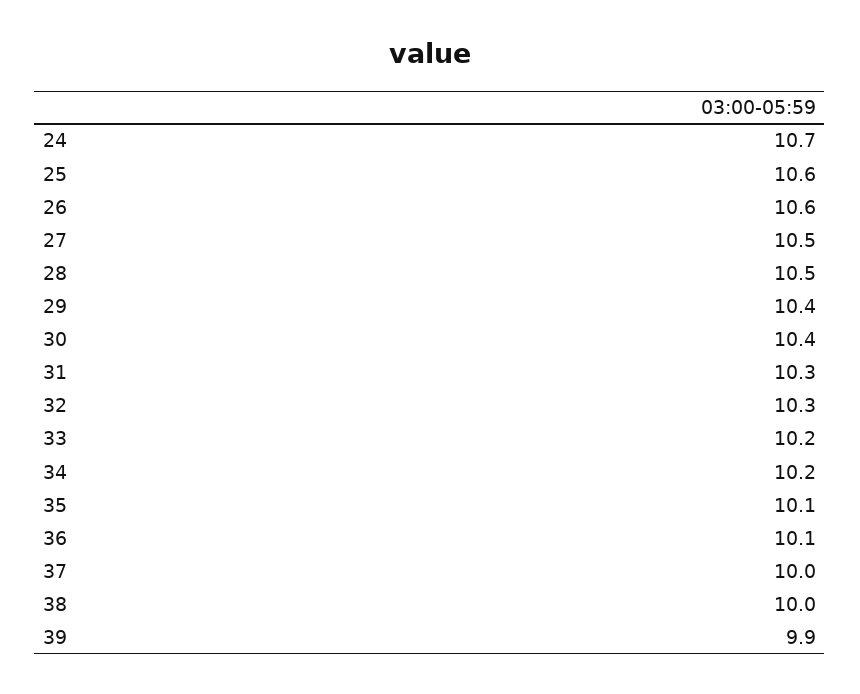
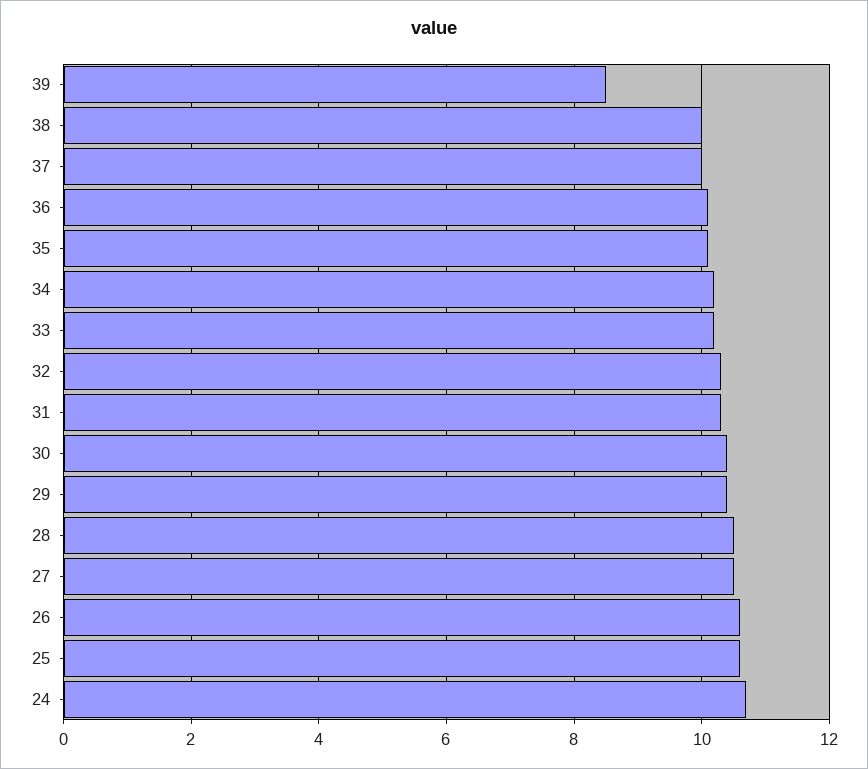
  {
    "24": 10.7,
    "25": 10.6,
    "26": 10.6,
    "27": 10.5,
    "28": 10.5,
    "29": 10.4,
    "30": 10.4,
    "31": 10.3,
    "32": 10.3,
    "33": 10.2,
    "34": 10.2,
    "35": 10.1,
    "36": 10.1,
    "37": 10,
    "38": 10,
-   "39": 9.9
+   "39": 8.5
  }

